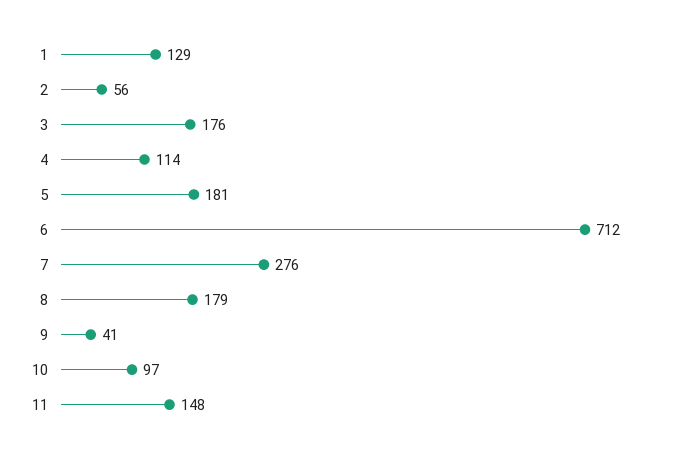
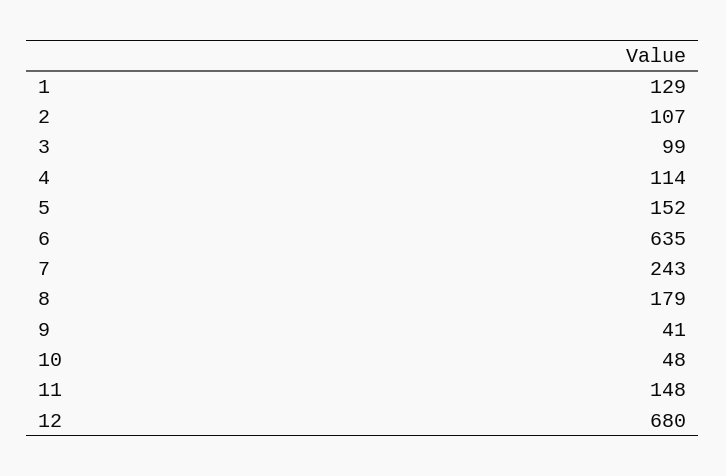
  {
    "1": 129,
-   "2": 56,
+   "2": 107,
-   "3": 176,
+   "3": 99,
    "4": 114,
-   "5": 181,
+   "5": 152,
-   "6": 712,
+   "6": 635,
-   "7": 276,
+   "7": 243,
    "8": 179,
    "9": 41,
-   "10": 97,
+   "10": 48,
-   "11": 148
+   "11": 148,
+   "12": 680
  }

